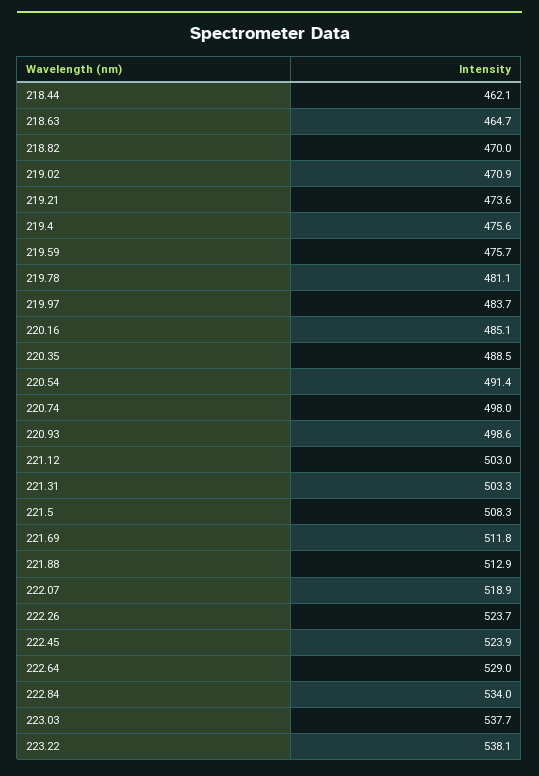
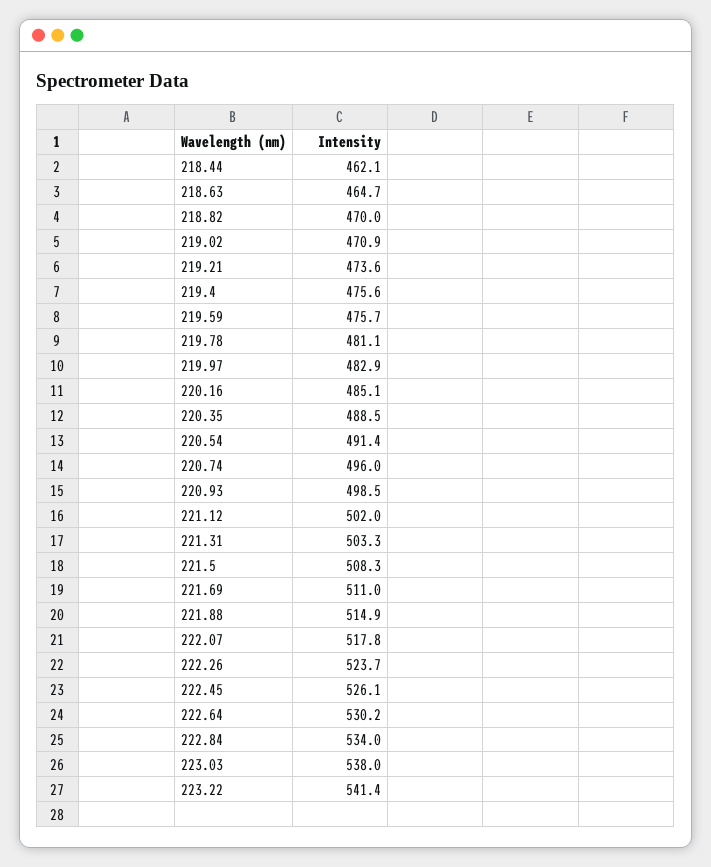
  {
    "218.44": 462.1,
    "218.63": 464.7,
    "218.82": 470,
    "219.02": 470.9,
    "219.21": 473.6,
    "219.4": 475.6,
    "219.59": 475.7,
    "219.78": 481.1,
-   "219.97": 483.7,
+   "219.97": 482.9,
    "220.16": 485.1,
    "220.35": 488.5,
    "220.54": 491.4,
-   "220.74": 498,
+   "220.74": 496,
-   "220.93": 498.6,
+   "220.93": 498.5,
-   "221.12": 503,
+   "221.12": 502,
    "221.31": 503.3,
    "221.5": 508.3,
-   "221.69": 511.8,
+   "221.69": 511,
-   "221.88": 512.9,
+   "221.88": 514.9,
-   "222.07": 518.9,
+   "222.07": 517.8,
    "222.26": 523.7,
-   "222.45": 523.9,
+   "222.45": 526.1,
-   "222.64": 529,
+   "222.64": 530.2,
    "222.84": 534,
-   "223.03": 537.7,
+   "223.03": 538,
-   "223.22": 538.1
+   "223.22": 541.4
  }

